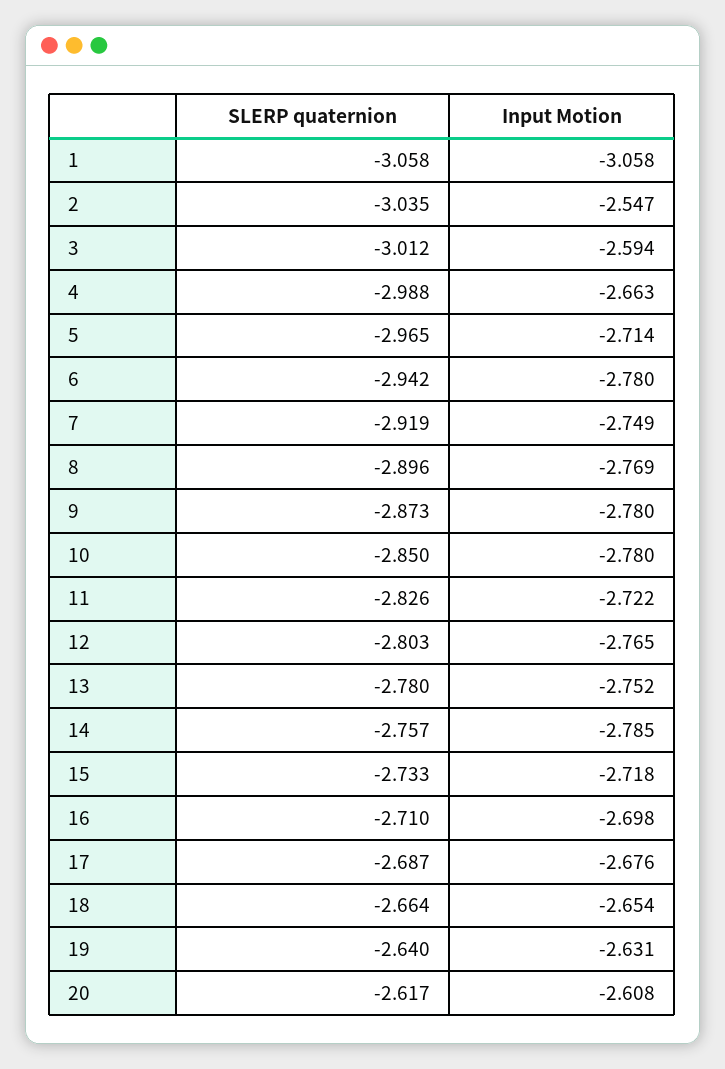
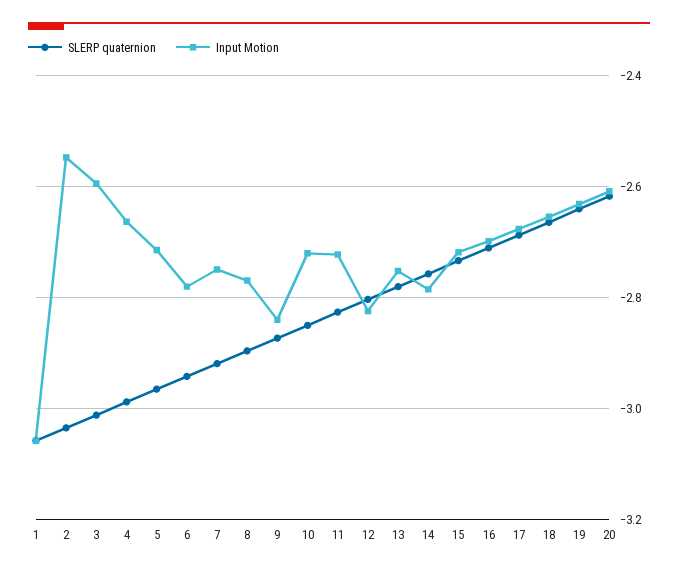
  {
    "SLERP quaternion": {
      "1": -3.058,
      "2": -3.035,
      "3": -3.012,
      "4": -2.988,
      "5": -2.965,
      "6": -2.942,
      "7": -2.919,
      "8": -2.896,
      "9": -2.873,
      "10": -2.85,
      "11": -2.826,
      "12": -2.803,
      "13": -2.78,
      "14": -2.757,
      "15": -2.733,
      "16": -2.71,
      "17": -2.687,
      "18": -2.664,
      "19": -2.64,
      "20": -2.617
    },
    "Input Motion": {
      "1": -3.058,
      "2": -2.547,
      "3": -2.594,
      "4": -2.663,
      "5": -2.714,
      "6": -2.78,
      "7": -2.749,
      "8": -2.769,
-     "9": -2.78,
+     "9": -2.84,
-     "10": -2.78,
+     "10": -2.72,
      "11": -2.722,
-     "12": -2.765,
+     "12": -2.82,
      "13": -2.752,
      "14": -2.785,
      "15": -2.718,
      "16": -2.698,
      "17": -2.676,
      "18": -2.654,
      "19": -2.631,
      "20": -2.608
    }
  }

